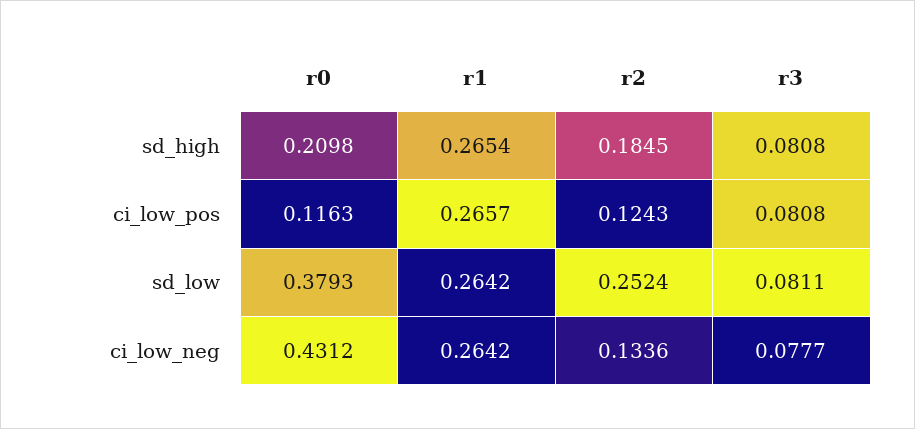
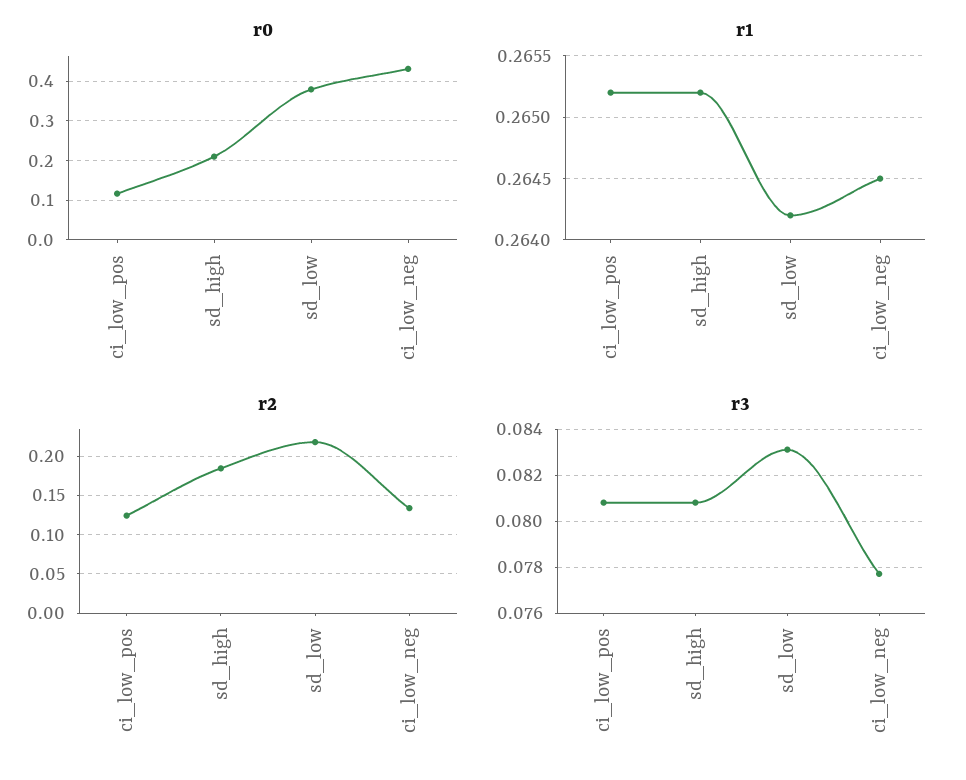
  {
    "r0": {
      "sd_high": 0.2098,
      "ci_low_pos": 0.1163,
      "sd_low": 0.3793,
      "ci_low_neg": 0.4312
    },
    "r1": {
-     "sd_high": 0.2654,
+     "sd_high": 0.2652,
-     "ci_low_pos": 0.2657,
+     "ci_low_pos": 0.2652,
      "sd_low": 0.2642,
-     "ci_low_neg": 0.2642
+     "ci_low_neg": 0.2645
    },
    "r2": {
      "sd_high": 0.1845,
      "ci_low_pos": 0.1243,
-     "sd_low": 0.2524,
+     "sd_low": 0.22,
      "ci_low_neg": 0.1336
    },
    "r3": {
      "sd_high": 0.0808,
      "ci_low_pos": 0.0808,
-     "sd_low": 0.0811,
+     "sd_low": 0.083,
      "ci_low_neg": 0.0777
    }
  }

